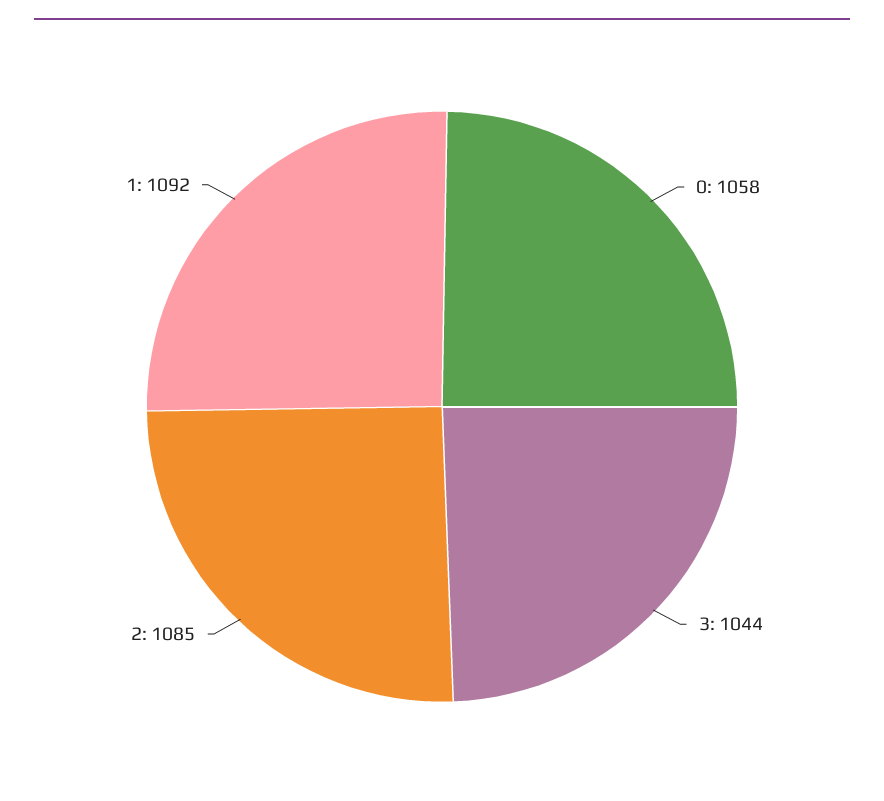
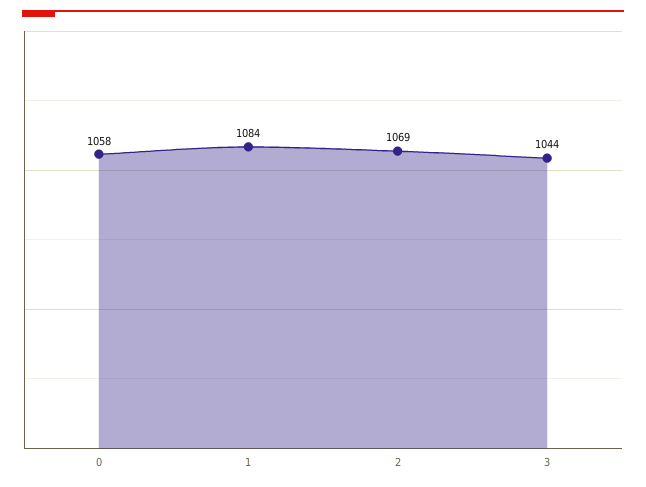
  {
    "0": 1058,
    "3": 1044,
-   "2": 1085,
+   "2": 1069,
-   "1": 1092
+   "1": 1084
  }

